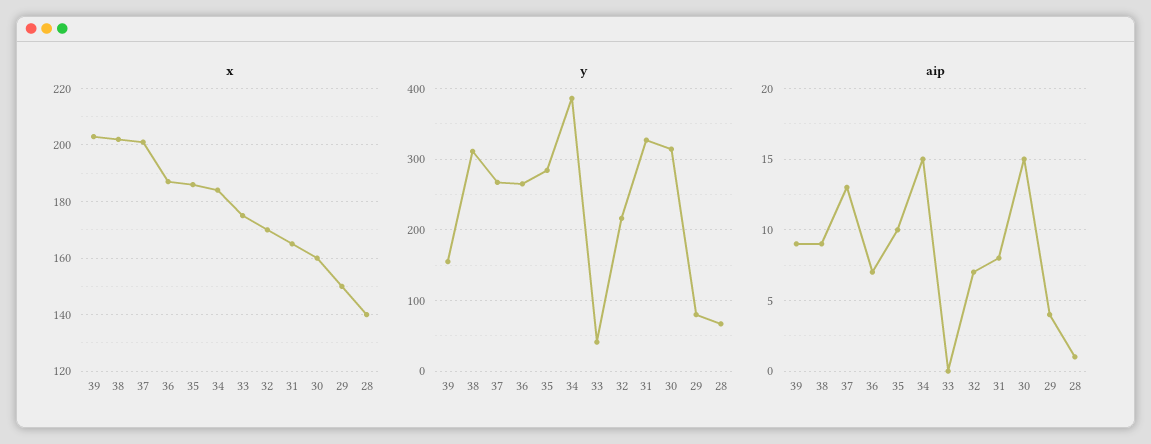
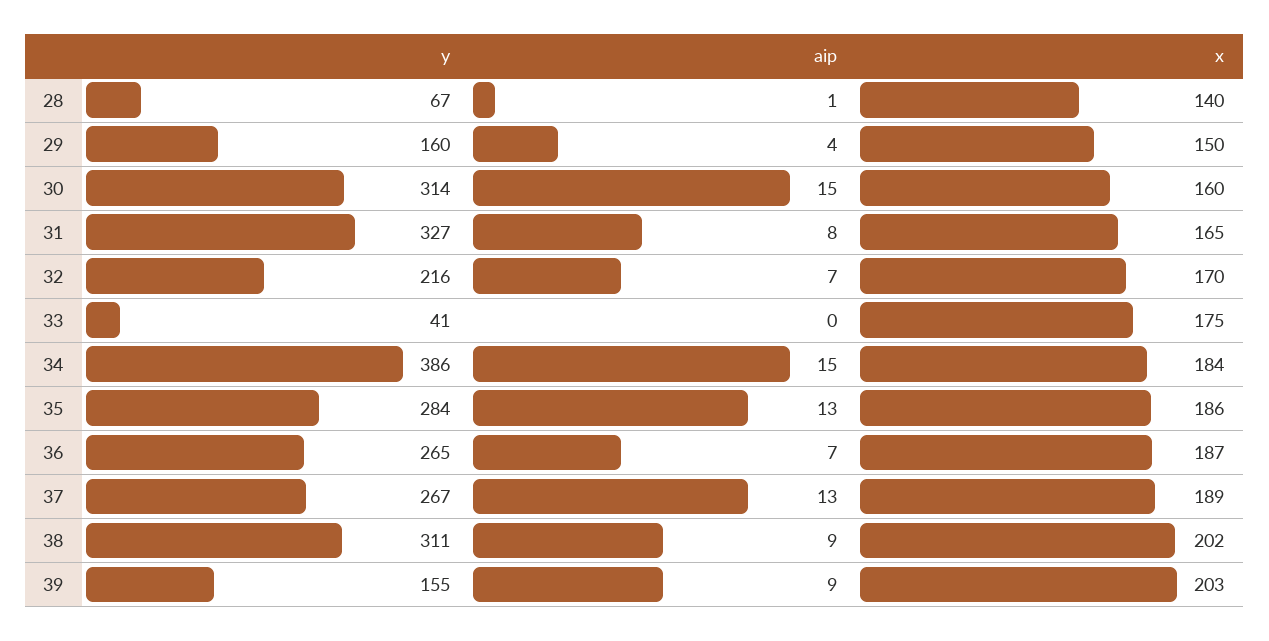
  {
    "x": {
      "39": 203,
      "38": 202,
-     "37": 200,
+     "37": 189,
      "36": 187,
      "35": 186,
      "34": 184,
      "33": 175,
      "32": 170,
      "31": 165,
      "30": 160,
      "29": 150,
      "28": 140
    },
    "y": {
      "39": 155,
      "38": 311,
      "37": 267,
      "36": 265,
      "35": 284,
      "34": 386,
      "33": 41,
      "32": 216,
      "31": 327,
      "30": 314,
-     "29": 80,
+     "29": 160,
      "28": 67
    },
    "aip": {
      "39": 9,
      "38": 9,
      "37": 13,
      "36": 7,
-     "35": 10,
+     "35": 13,
      "34": 15,
      "33": 0,
      "32": 7,
      "31": 8,
      "30": 15,
      "29": 4,
      "28": 1
    }
  }

